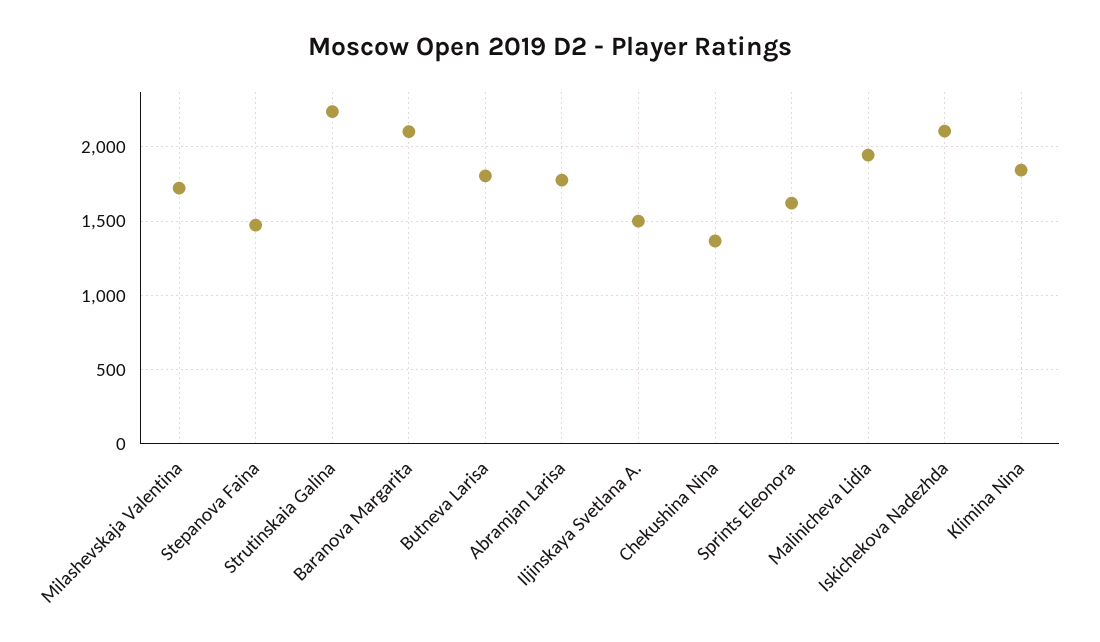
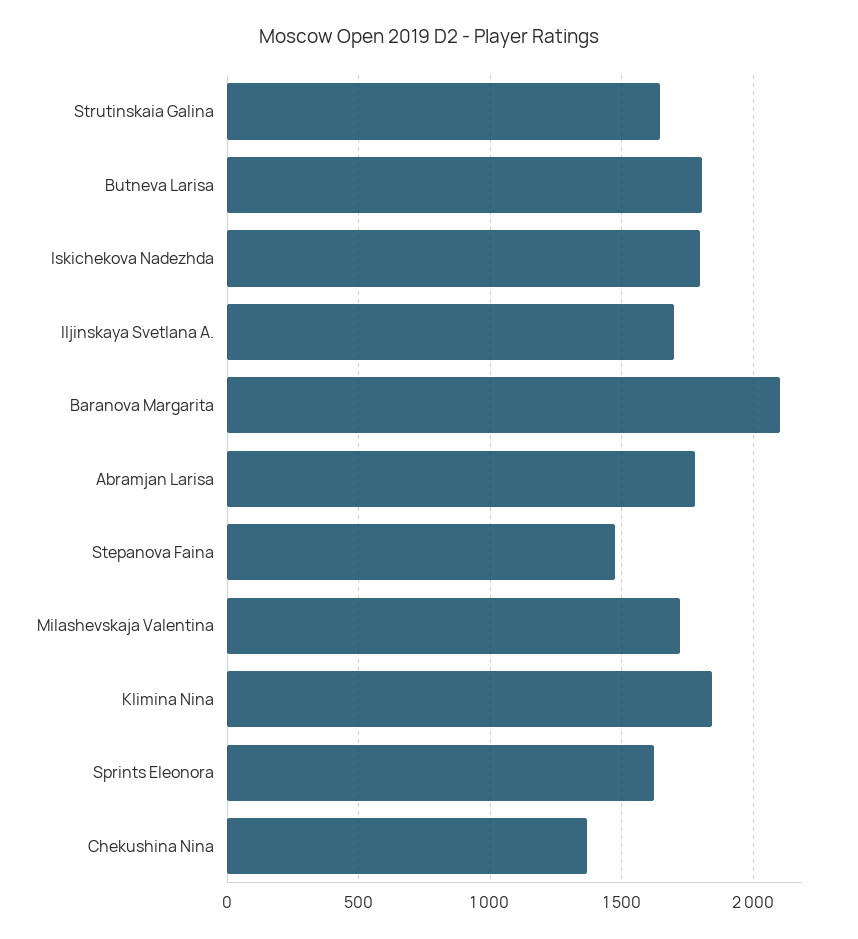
  {
    "Milashevskaja Valentina": 1700,
    "Stepanova Faina": 1450,
-   "Strutinskaia Galina": 2250,
+   "Strutinskaia Galina": 1650,
    "Baranova Margarita": 2100,
    "Butneva Larisa": 1800,
    "Abramjan Larisa": 1800,
-   "Iljinskaya Svetlana A.": 1500,
+   "Iljinskaya Svetlana A.": 1700,
    "Chekushina Nina": 1350,
    "Sprints Eleonora": 1600,
-   "Malinicheva Lidia": 1950,
-   "Iskichekova Nadezhda": 2100,
+   "Iskichekova Nadezhda": 1800,
    "Klimina Nina": 1850
  }

